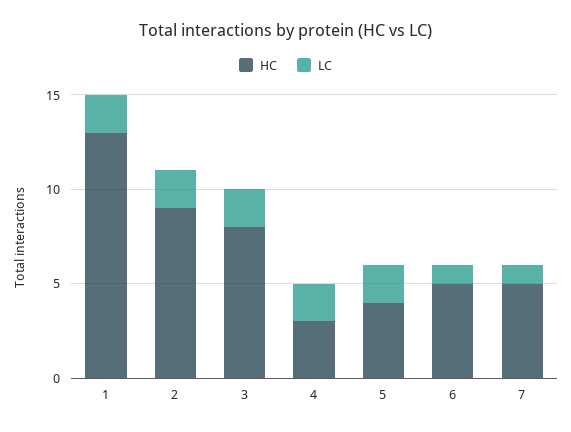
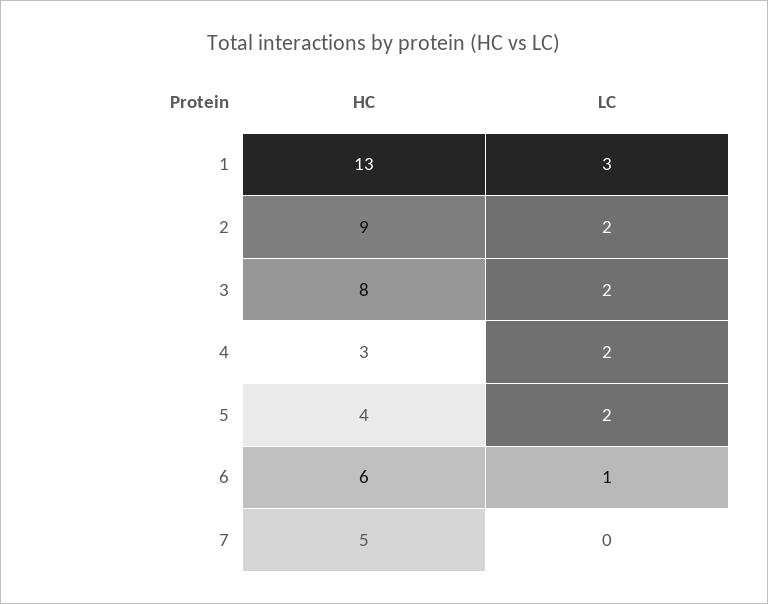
  {
    "HC": {
      "1": 13,
      "2": 9,
      "3": 8,
      "4": 3,
      "5": 4,
-     "6": 5,
+     "6": 6,
      "7": 5
    },
    "LC": {
-     "1": 2,
+     "1": 3,
      "2": 2,
      "3": 2,
      "4": 2,
      "5": 2,
      "6": 1,
-     "7": 1
+     "7": 0
    }
  }

